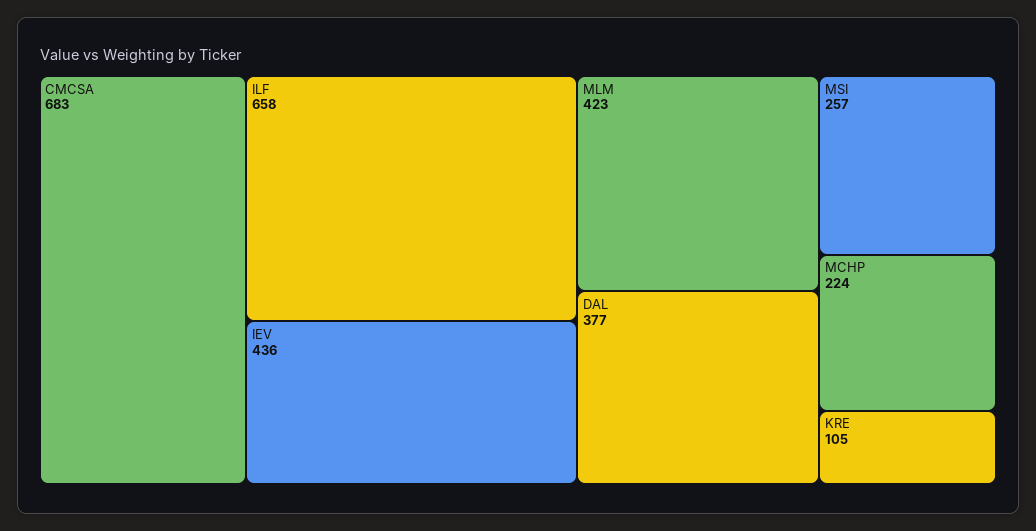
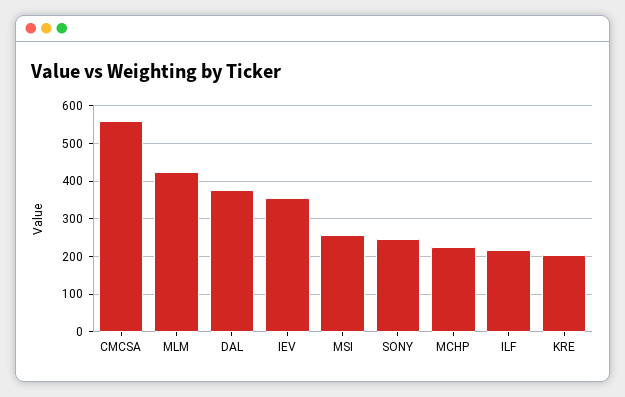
  {
-   "CMCSA": 683,
+   "CMCSA": 560,
-   "ILF": 658,
+   "ILF": 220,
-   "IEV": 436,
+   "IEV": 360,
    "MLM": 423,
    "DAL": 377,
    "MSI": 257,
    "MCHP": 224,
-   "KRE": 105
+   "KRE": 200,
+   "SONY": 240
  }

